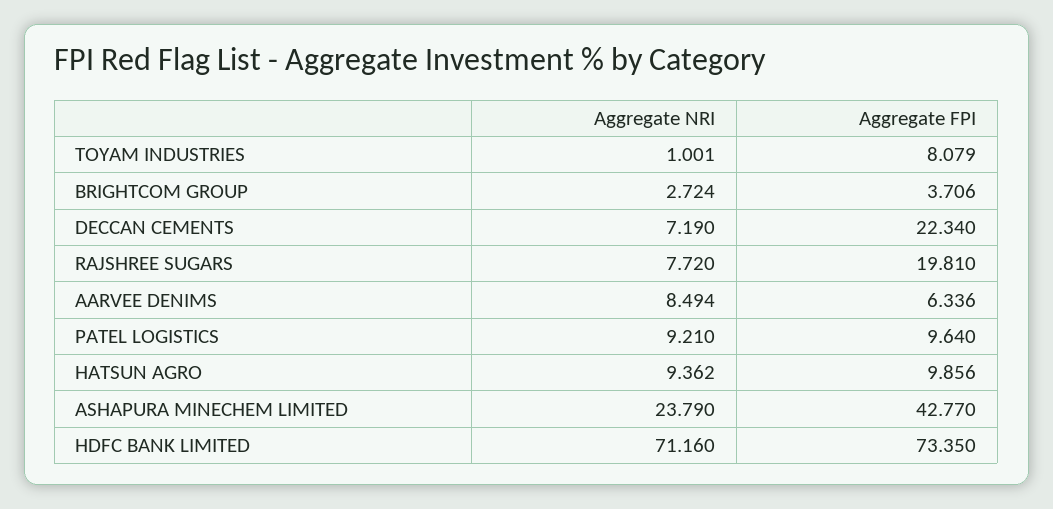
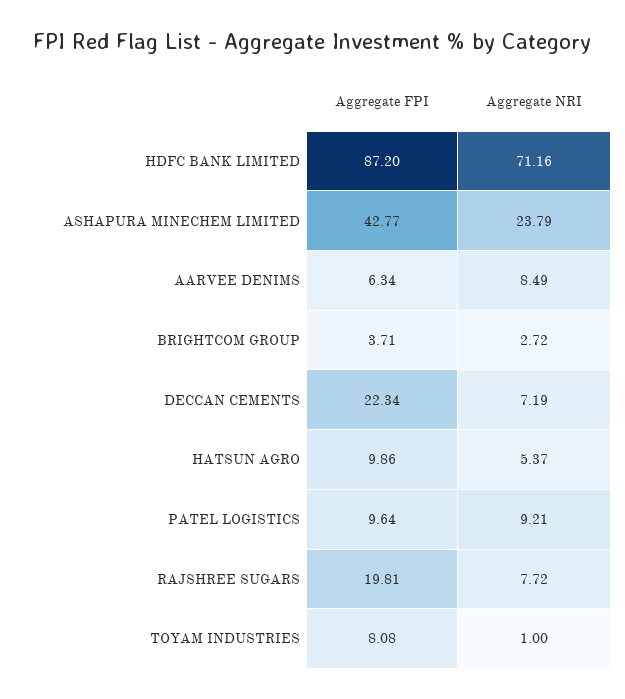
  {
    "Aggregate NRI": {
      "TOYAM INDUSTRIES": 1.001,
      "BRIGHTCOM GROUP": 2.724,
      "DECCAN CEMENTS": 7.19,
      "RAJSHREE SUGARS": 7.72,
      "AARVEE DENIMS": 8.494,
      "PATEL LOGISTICS": 9.21,
-     "HATSUN AGRO": 9.362,
+     "HATSUN AGRO": 5.37,
      "ASHAPURA MINECHEM LIMITED": 23.79,
      "HDFC BANK LIMITED": 71.16
    },
    "Aggregate FPI": {
      "TOYAM INDUSTRIES": 8.079,
      "BRIGHTCOM GROUP": 3.706,
      "DECCAN CEMENTS": 22.34,
      "RAJSHREE SUGARS": 19.81,
      "AARVEE DENIMS": 6.336,
      "PATEL LOGISTICS": 9.64,
      "HATSUN AGRO": 9.856,
      "ASHAPURA MINECHEM LIMITED": 42.77,
-     "HDFC BANK LIMITED": 73.35
+     "HDFC BANK LIMITED": 87.2
    }
  }

